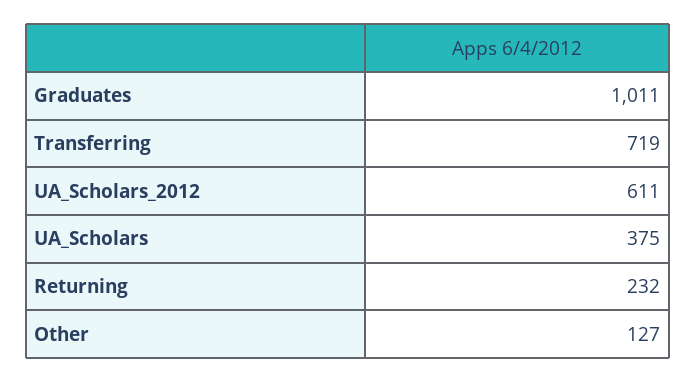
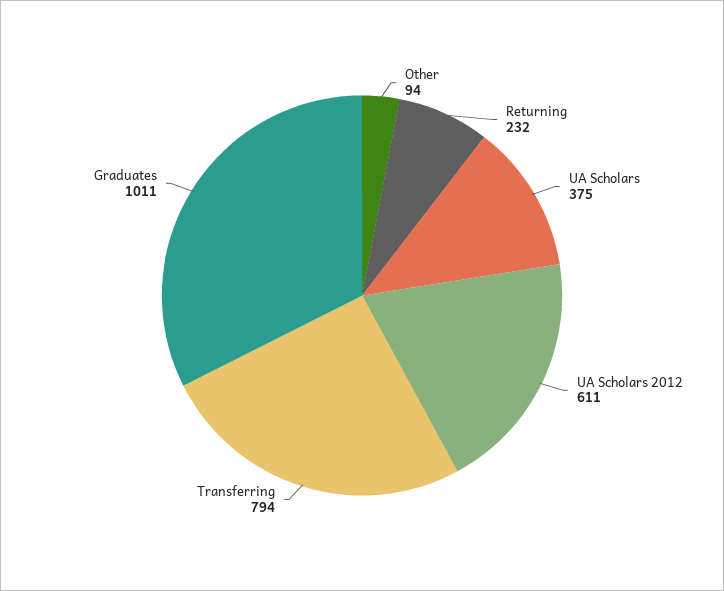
  {
    "Graduates": 1011,
-   "Transferring": 719,
+   "Transferring": 794,
    "UA_Scholars_2012": 611,
    "UA_Scholars": 375,
    "Returning": 232,
-   "Other": 127
+   "Other": 94
  }

